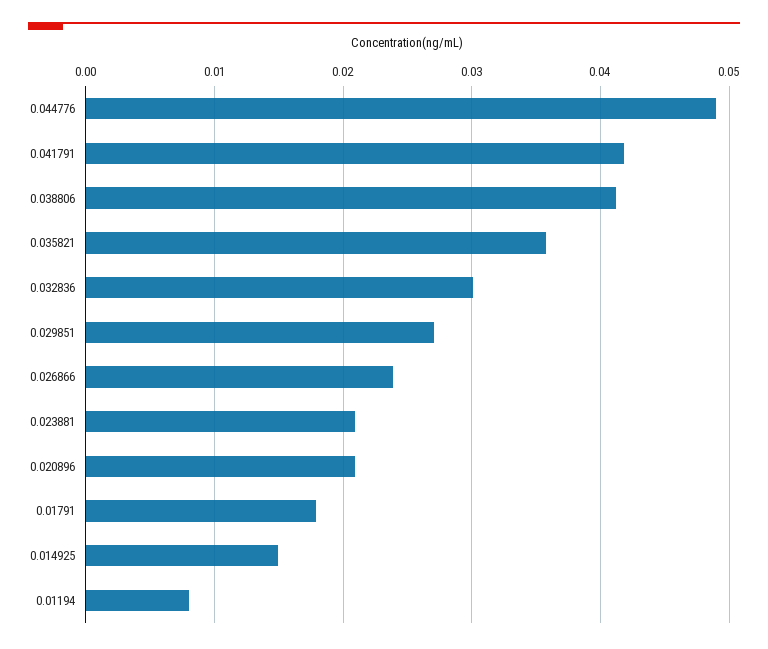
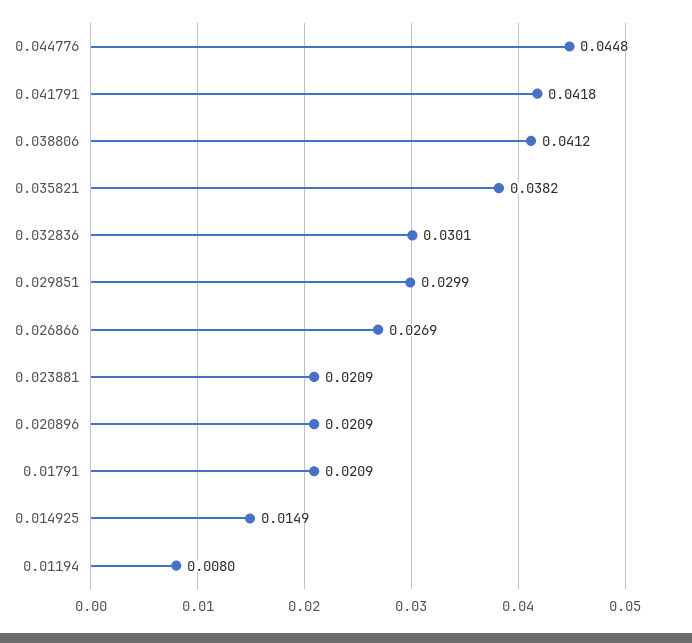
  {
-   "0.044776": 0.049,
+   "0.044776": 0.0448,
    "0.041791": 0.0418,
    "0.038806": 0.0412,
-   "0.035821": 0.036,
+   "0.035821": 0.0382,
    "0.032836": 0.0301,
-   "0.029851": 0.027,
+   "0.029851": 0.0299,
-   "0.026866": 0.024,
+   "0.026866": 0.0269,
    "0.023881": 0.0209,
    "0.020896": 0.0209,
-   "0.01791": 0.018,
+   "0.01791": 0.0209,
    "0.014925": 0.0149,
    "0.01194": 0.008
  }

